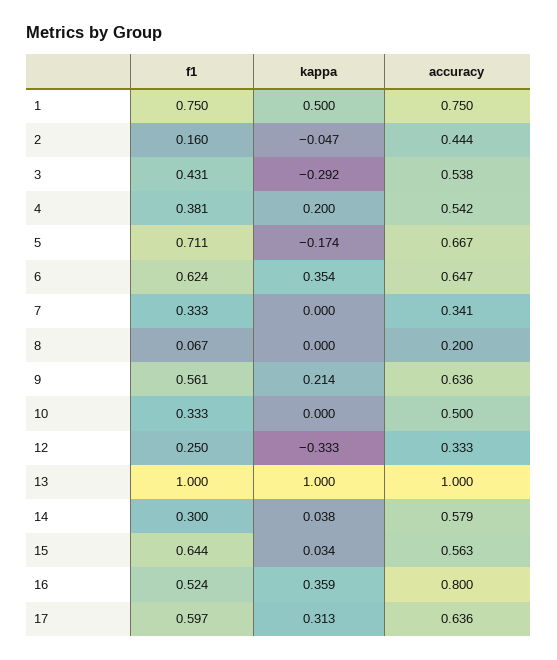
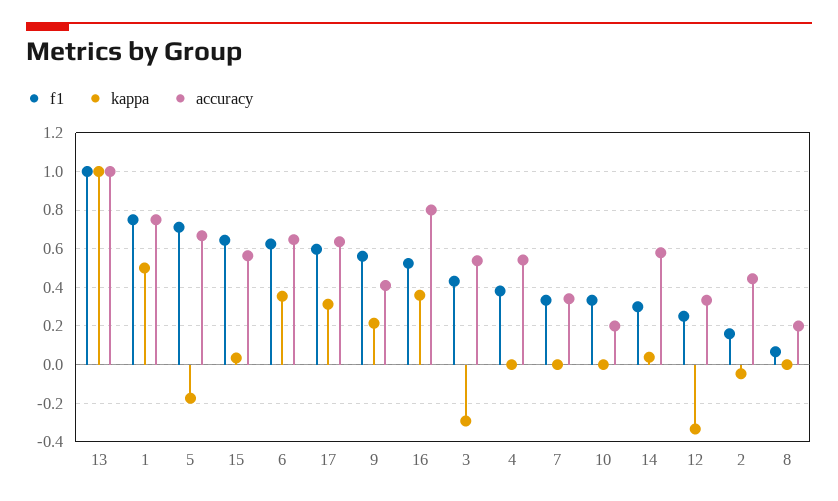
  {
    "f1": {
      "1": 0.75,
      "2": 0.16,
      "3": 0.431,
      "4": 0.381,
      "5": 0.711,
      "6": 0.624,
      "7": 0.333,
      "8": 0.067,
      "9": 0.561,
      "10": 0.333,
      "12": 0.25,
      "13": 1,
      "14": 0.3,
      "15": 0.644,
      "16": 0.524,
      "17": 0.597
    },
    "kappa": {
      "1": 0.5,
      "2": -0.047,
      "3": -0.292,
-     "4": 0.2,
+     "4": 0,
      "5": -0.174,
      "6": 0.354,
      "7": 0,
      "8": 0,
      "9": 0.214,
      "10": 0,
      "12": -0.333,
      "13": 1,
      "14": 0.038,
      "15": 0.034,
      "16": 0.359,
      "17": 0.313
    },
    "accuracy": {
      "1": 0.75,
      "2": 0.444,
      "3": 0.538,
      "4": 0.542,
      "5": 0.667,
      "6": 0.647,
      "7": 0.341,
      "8": 0.2,
-     "9": 0.636,
+     "9": 0.4,
-     "10": 0.5,
+     "10": 0.2,
      "12": 0.333,
      "13": 1,
      "14": 0.579,
      "15": 0.563,
      "16": 0.8,
      "17": 0.636
    }
  }

